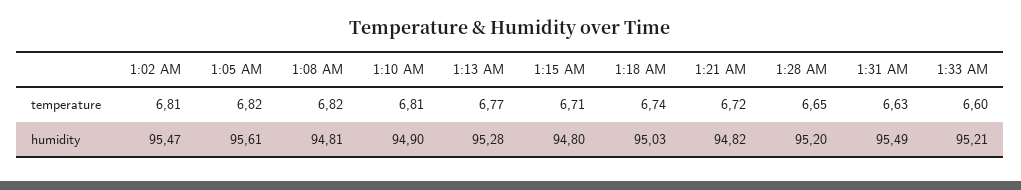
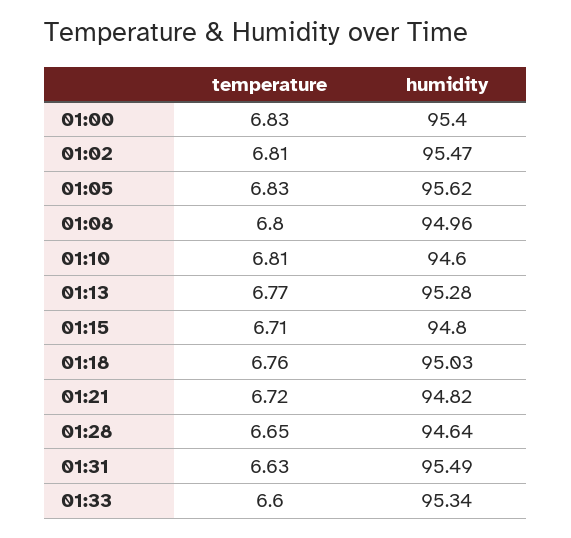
  {
    "1:02 AM": {
      "temperature": 6.81,
      "humidity": 95.47
    },
    "1:05 AM": {
-     "temperature": 6.82,
+     "temperature": 6.83,
-     "humidity": 95.61
+     "humidity": 95.62
    },
    "1:08 AM": {
-     "temperature": 6.82,
+     "temperature": 6.8,
-     "humidity": 94.81
+     "humidity": 94.96
    },
    "1:10 AM": {
      "temperature": 6.81,
-     "humidity": 94.9
+     "humidity": 94.6
    },
    "1:13 AM": {
      "temperature": 6.77,
      "humidity": 95.28
    },
    "1:15 AM": {
      "temperature": 6.71,
      "humidity": 94.8
    },
    "1:18 AM": {
-     "temperature": 6.74,
+     "temperature": 6.76,
      "humidity": 95.03
    },
    "1:21 AM": {
      "temperature": 6.72,
      "humidity": 94.82
    },
    "1:28 AM": {
      "temperature": 6.65,
-     "humidity": 95.2
+     "humidity": 94.64
    },
    "1:31 AM": {
      "temperature": 6.63,
      "humidity": 95.49
    },
    "1:33 AM": {
      "temperature": 6.6,
-     "humidity": 95.21
+     "humidity": 95.34
-   }
+   },
+   "01:00": {
+     "temperature": 6.83,
+     "humidity": 95.4
+   }
  }

